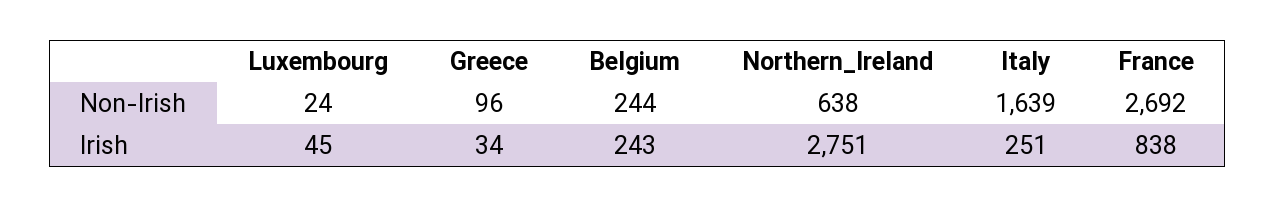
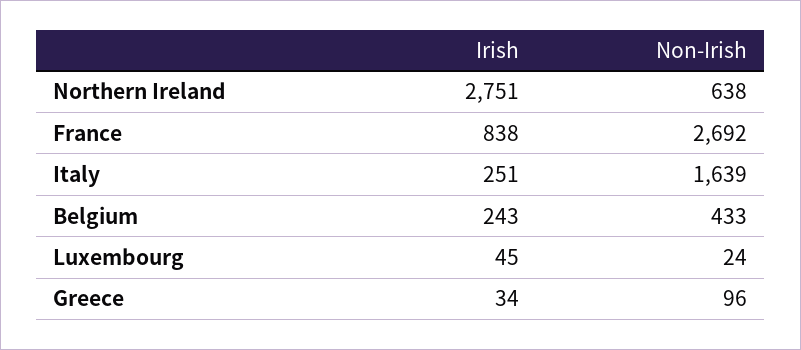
  {
    "Luxembourg": {
      "Non-Irish": 24,
      "Irish": 45
    },
    "Greece": {
      "Non-Irish": 96,
      "Irish": 34
    },
    "Belgium": {
-     "Non-Irish": 244,
+     "Non-Irish": 433,
      "Irish": 243
    },
    "Northern_Ireland": {
      "Non-Irish": 638,
      "Irish": 2751
    },
    "Italy": {
      "Non-Irish": 1639,
      "Irish": 251
    },
    "France": {
      "Non-Irish": 2692,
      "Irish": 838
    }
  }

